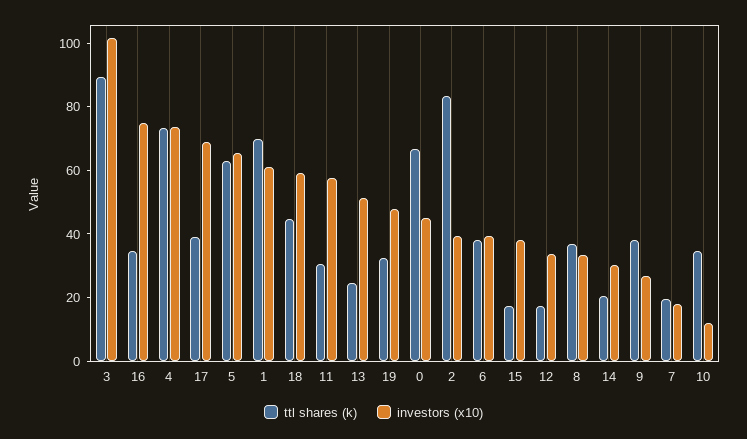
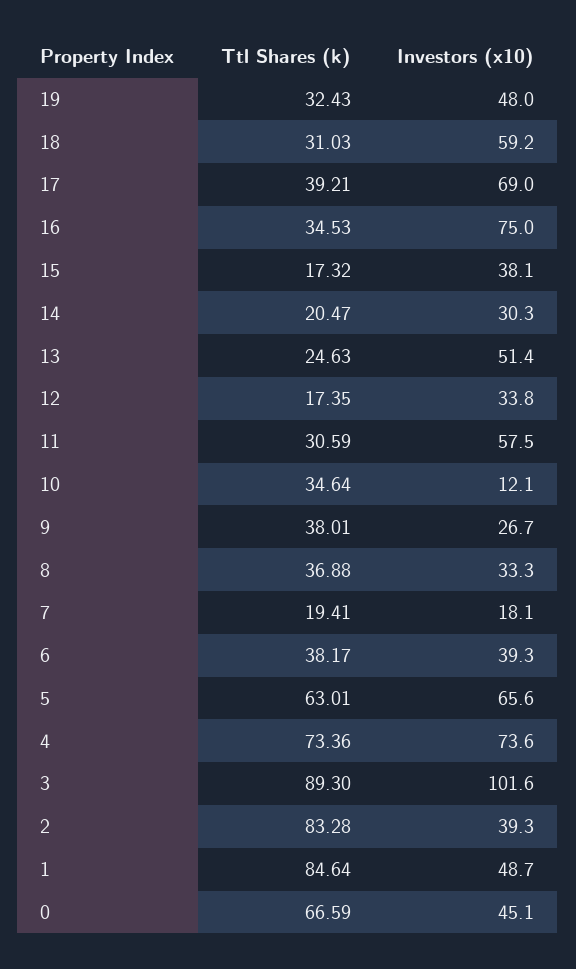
  {
    "ttl shares (k)": {
      "3": 89.3,
      "16": 34.53,
      "4": 73.36,
      "17": 39.21,
      "5": 63.01,
-     "1": 70,
+     "1": 84.64,
-     "18": 45,
+     "18": 31.03,
      "11": 30.59,
      "13": 24.63,
      "19": 32.43,
      "0": 66.59,
      "2": 83.28,
      "6": 38.17,
      "15": 17.32,
      "12": 17.35,
      "8": 36.88,
      "14": 20.47,
      "9": 38.01,
      "7": 19.41,
      "10": 34.64
    },
    "investors (x10)": {
      "3": 101.6,
      "16": 75,
      "4": 73.6,
      "17": 69,
      "5": 65.6,
-     "1": 60,
+     "1": 48.7,
      "18": 59.2,
      "11": 57.5,
      "13": 51.4,
      "19": 48,
      "0": 45.1,
      "2": 39.3,
      "6": 39.3,
      "15": 38.1,
      "12": 33.8,
      "8": 33.3,
      "14": 30.3,
      "9": 26.7,
      "7": 18.1,
      "10": 12.1
    }
  }

